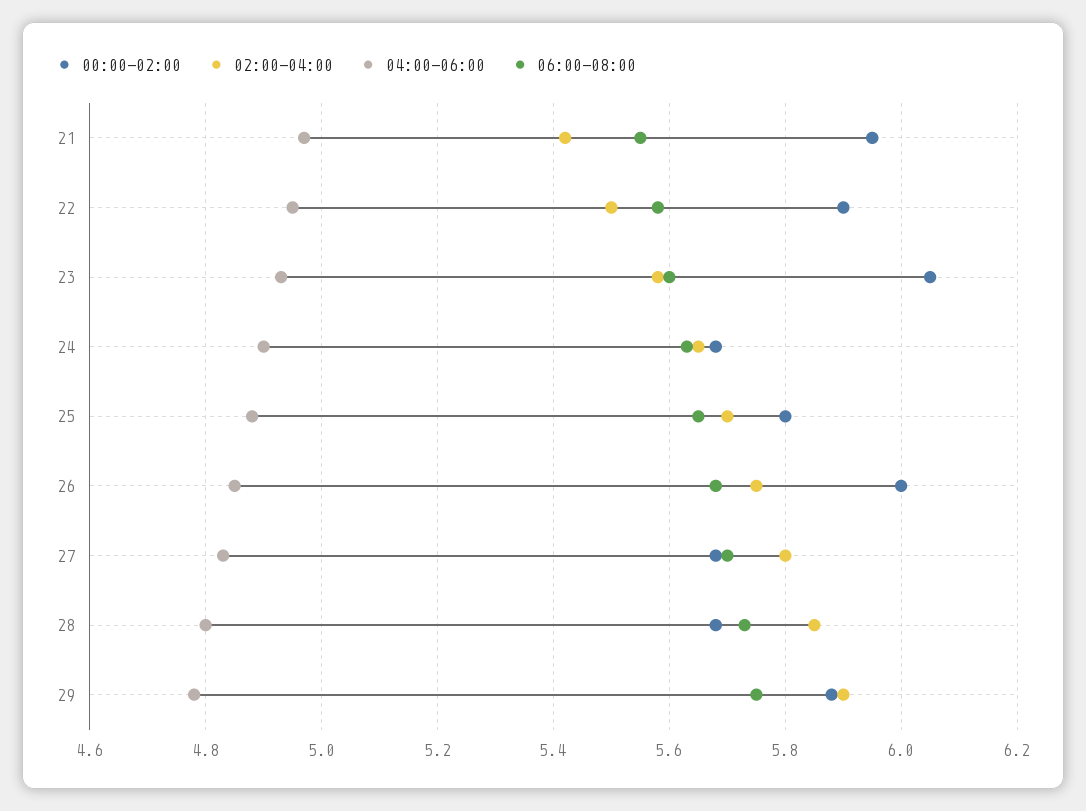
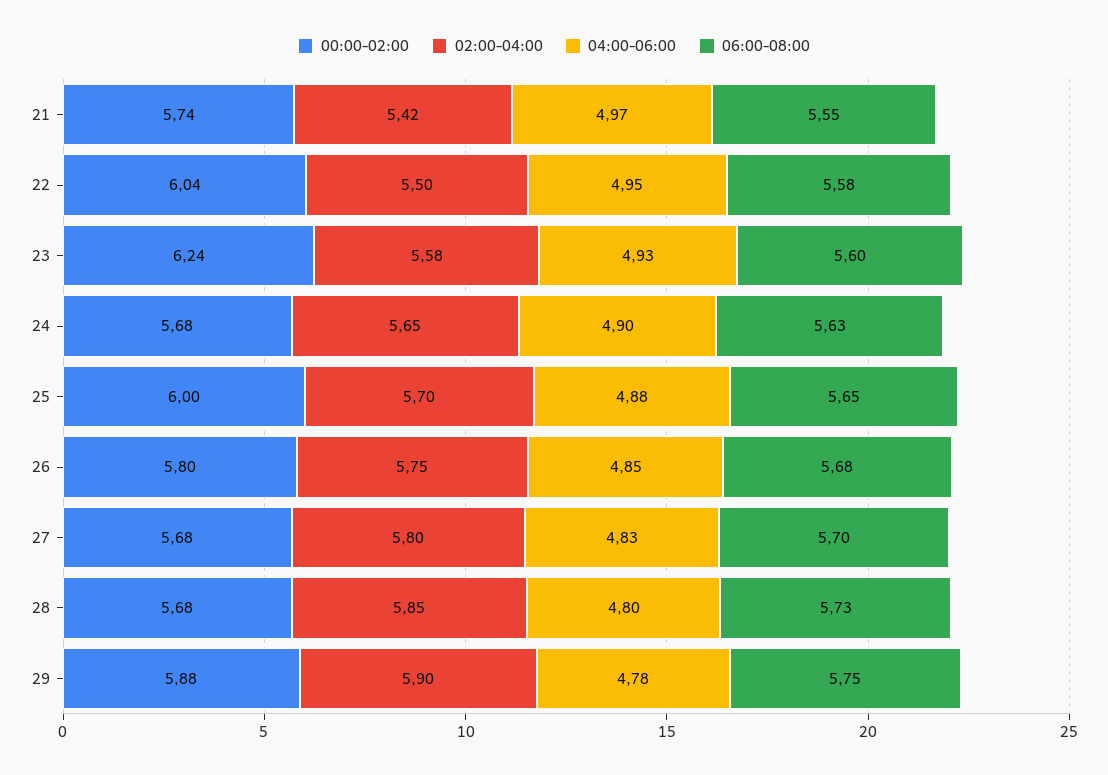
  {
    "00:00-02:00": {
-     "21": 5.95,
+     "21": 5.74,
-     "22": 5.9,
+     "22": 6.04,
-     "23": 6.05,
+     "23": 6.24,
      "24": 5.68,
-     "25": 5.8,
+     "25": 6,
-     "26": 6,
+     "26": 5.8,
      "27": 5.68,
      "28": 5.68,
      "29": 5.88
    },
    "02:00-04:00": {
      "21": 5.42,
      "22": 5.5,
      "23": 5.58,
      "24": 5.65,
      "25": 5.7,
      "26": 5.75,
      "27": 5.8,
      "28": 5.85,
      "29": 5.9
    },
    "04:00-06:00": {
      "21": 4.97,
      "22": 4.95,
      "23": 4.93,
      "24": 4.9,
      "25": 4.88,
      "26": 4.85,
      "27": 4.83,
      "28": 4.8,
      "29": 4.78
    },
    "06:00-08:00": {
      "21": 5.55,
      "22": 5.58,
      "23": 5.6,
      "24": 5.63,
      "25": 5.65,
      "26": 5.68,
      "27": 5.7,
      "28": 5.73,
      "29": 5.75
    }
  }

